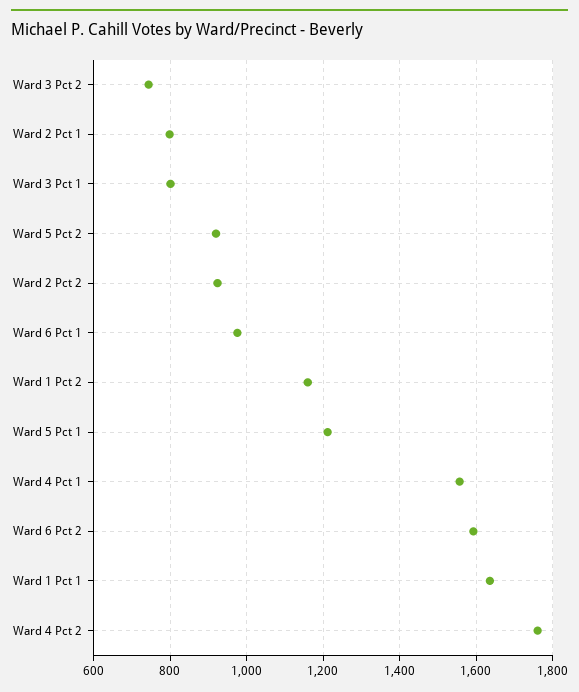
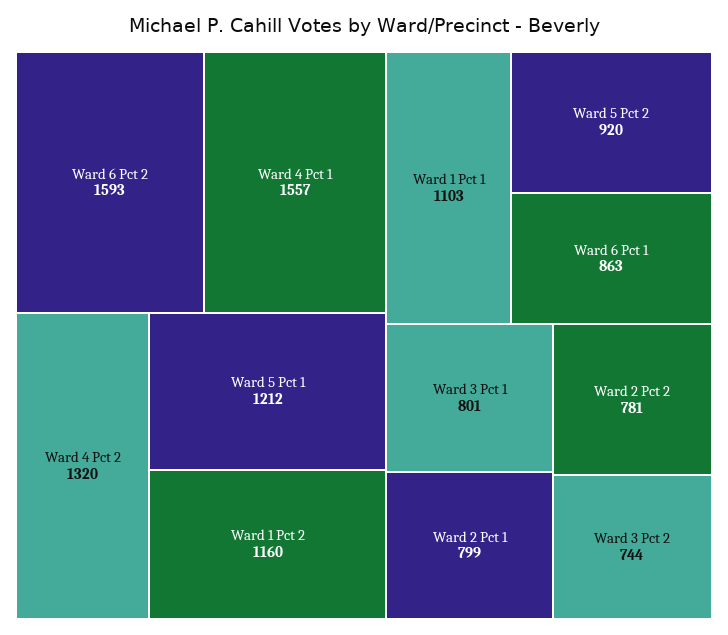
  {
    "Ward 3 Pct 2": 744,
    "Ward 2 Pct 1": 799,
    "Ward 3 Pct 1": 801,
    "Ward 5 Pct 2": 920,
-   "Ward 2 Pct 2": 920,
+   "Ward 2 Pct 2": 781,
-   "Ward 6 Pct 1": 980,
+   "Ward 6 Pct 1": 863,
    "Ward 1 Pct 2": 1160,
    "Ward 5 Pct 1": 1212,
    "Ward 4 Pct 1": 1557,
    "Ward 6 Pct 2": 1593,
-   "Ward 1 Pct 1": 1640,
+   "Ward 1 Pct 1": 1103,
-   "Ward 4 Pct 2": 1760
+   "Ward 4 Pct 2": 1320
  }

